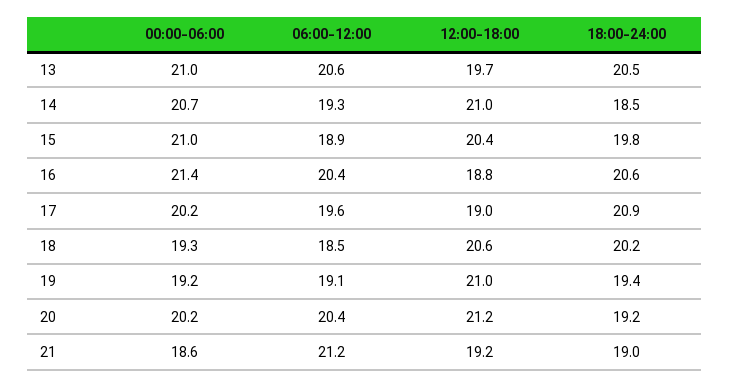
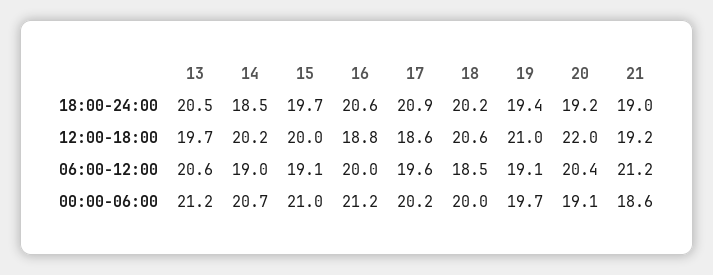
  {
    "00:00-06:00": {
-     "13": 21,
+     "13": 21.2,
      "14": 20.7,
      "15": 21,
-     "16": 21.4,
+     "16": 21.2,
      "17": 20.2,
-     "18": 19.3,
+     "18": 20,
-     "19": 19.2,
+     "19": 19.7,
-     "20": 20.2,
+     "20": 19.1,
      "21": 18.6
    },
    "06:00-12:00": {
      "13": 20.6,
-     "14": 19.3,
+     "14": 19,
-     "15": 18.9,
+     "15": 19.1,
-     "16": 20.4,
+     "16": 20,
      "17": 19.6,
      "18": 18.5,
      "19": 19.1,
      "20": 20.4,
      "21": 21.2
    },
    "12:00-18:00": {
      "13": 19.7,
-     "14": 21,
+     "14": 20.2,
-     "15": 20.4,
+     "15": 20,
      "16": 18.8,
-     "17": 19,
+     "17": 18.6,
      "18": 20.6,
      "19": 21,
-     "20": 21.2,
+     "20": 22,
      "21": 19.2
    },
    "18:00-24:00": {
      "13": 20.5,
      "14": 18.5,
-     "15": 19.8,
+     "15": 19.7,
      "16": 20.6,
      "17": 20.9,
      "18": 20.2,
      "19": 19.4,
      "20": 19.2,
      "21": 19
    }
  }

